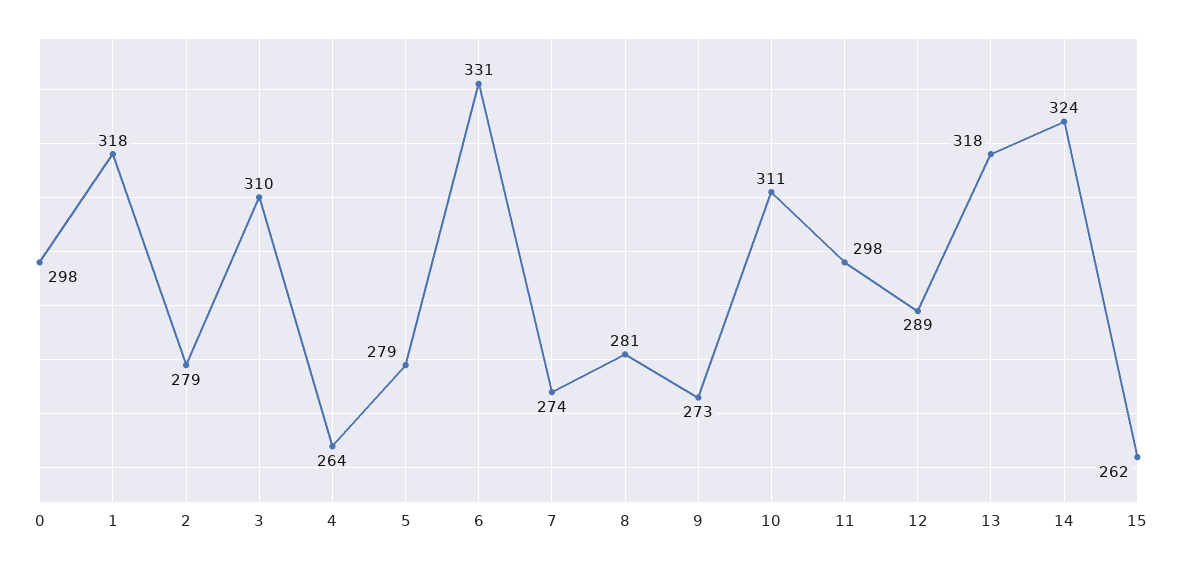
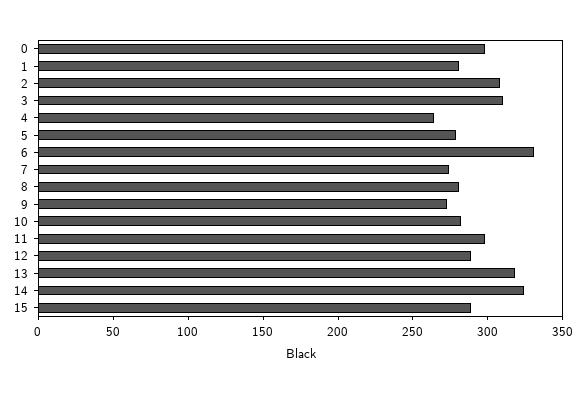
  {
    "0": 298,
-   "1": 318,
+   "1": 280,
-   "2": 279,
+   "2": 310,
    "3": 310,
    "4": 264,
    "5": 279,
    "6": 331,
    "7": 274,
    "8": 281,
    "9": 273,
-   "10": 311,
+   "10": 280,
    "11": 298,
    "12": 289,
    "13": 318,
    "14": 324,
-   "15": 262
+   "15": 290
  }

